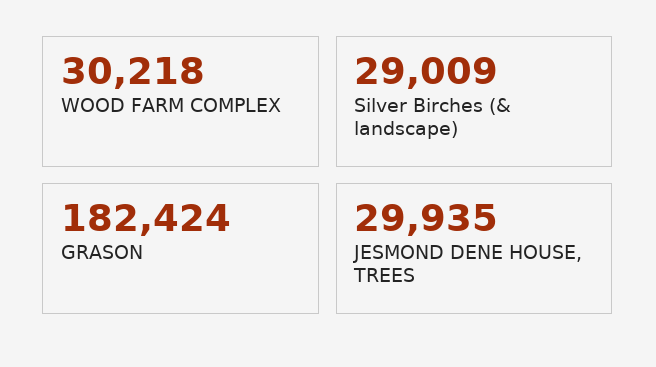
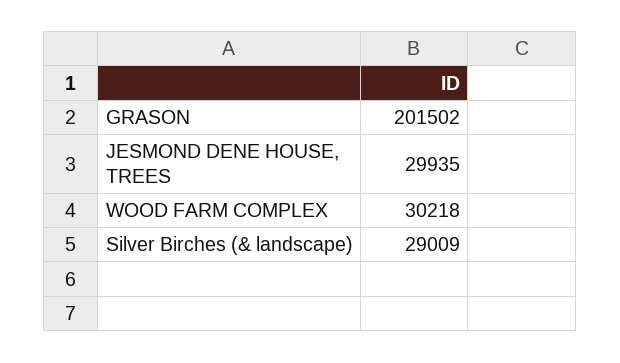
  {
    "WOOD FARM COMPLEX": 30218,
    "Silver Birches (& landscape)": 29009,
-   "GRASON": 182424,
+   "GRASON": 201502,
    "JESMOND DENE HOUSE, TREES": 29935
  }

